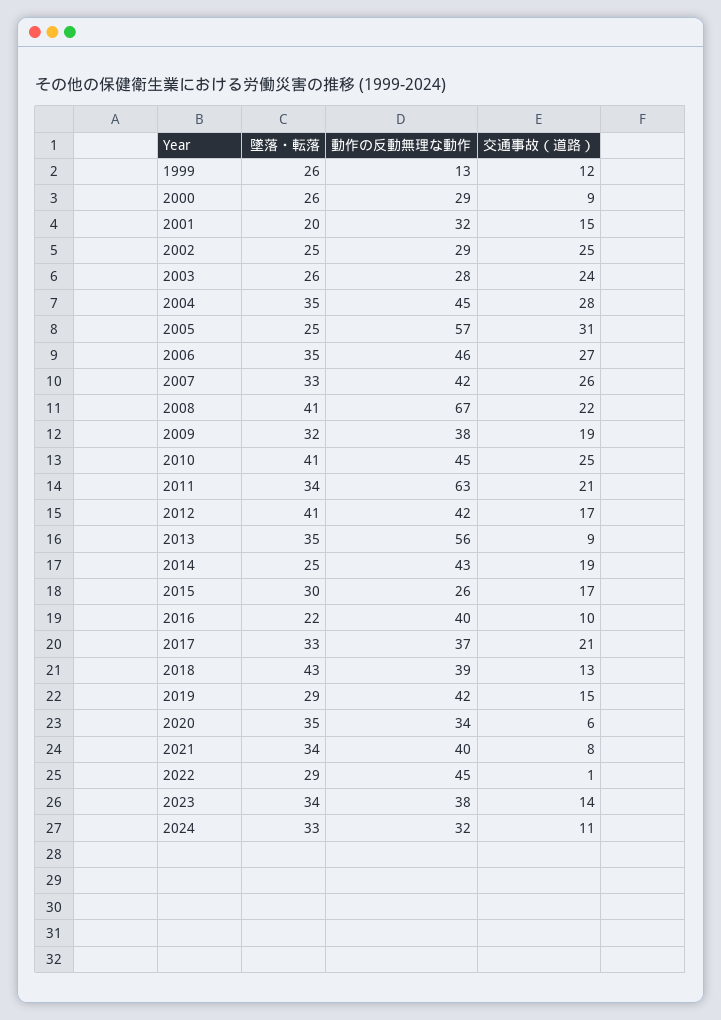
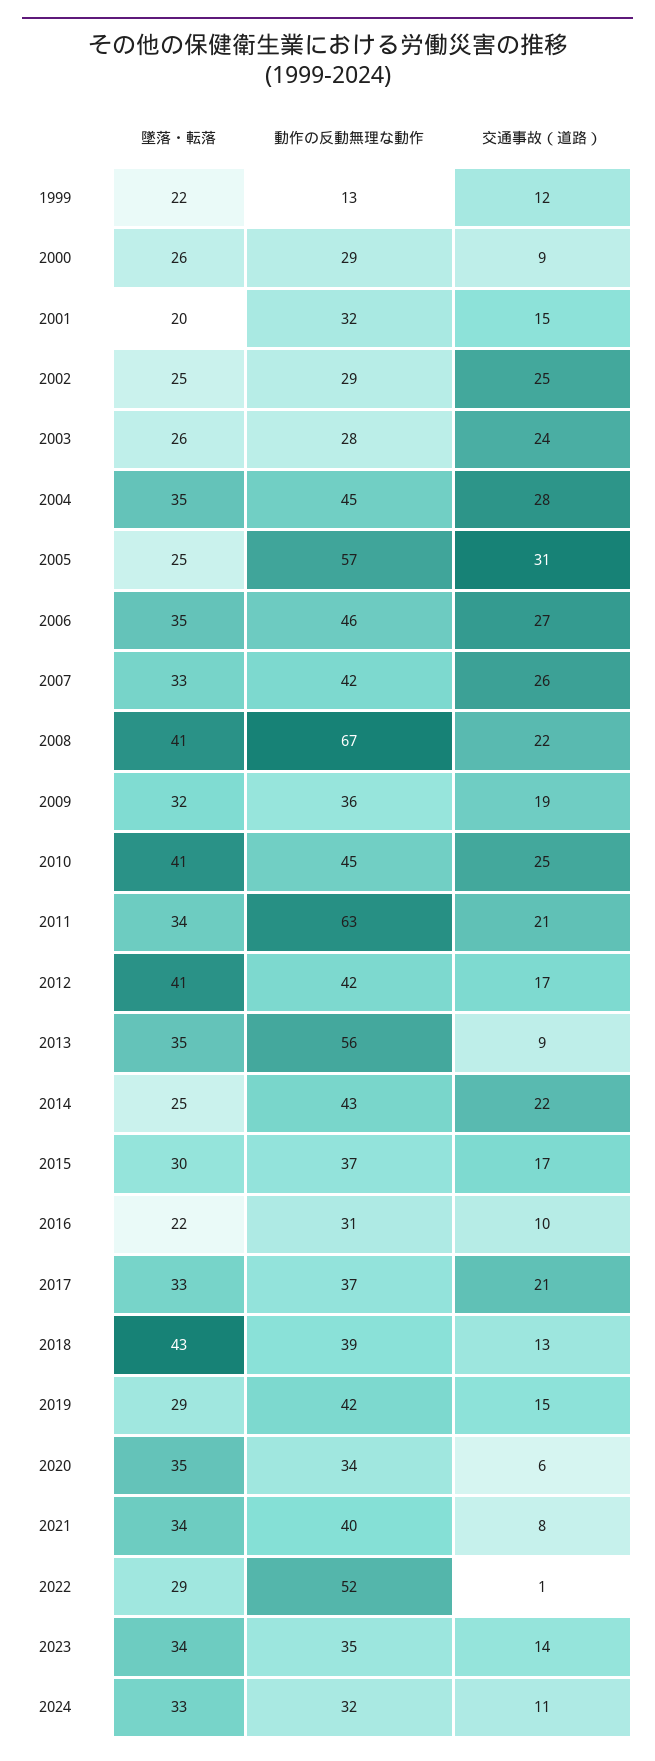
  {
    "墜落・転落": {
-     "1999": 26,
+     "1999": 22,
      "2000": 26,
      "2001": 20,
      "2002": 25,
      "2003": 26,
      "2004": 35,
      "2005": 25,
      "2006": 35,
      "2007": 33,
      "2008": 41,
      "2009": 32,
      "2010": 41,
      "2011": 34,
      "2012": 41,
      "2013": 35,
      "2014": 25,
      "2015": 30,
      "2016": 22,
      "2017": 33,
      "2018": 43,
      "2019": 29,
      "2020": 35,
      "2021": 34,
      "2022": 29,
      "2023": 34,
      "2024": 33
    },
    "動作の反動無理な動作": {
      "1999": 13,
      "2000": 29,
      "2001": 32,
      "2002": 29,
      "2003": 28,
      "2004": 45,
      "2005": 57,
      "2006": 46,
      "2007": 42,
      "2008": 67,
-     "2009": 38,
+     "2009": 36,
      "2010": 45,
      "2011": 63,
      "2012": 42,
      "2013": 56,
      "2014": 43,
-     "2015": 26,
+     "2015": 37,
-     "2016": 40,
+     "2016": 31,
      "2017": 37,
      "2018": 39,
      "2019": 42,
      "2020": 34,
      "2021": 40,
-     "2022": 45,
+     "2022": 52,
-     "2023": 38,
+     "2023": 35,
      "2024": 32
    },
    "交通事故（道路）": {
      "1999": 12,
      "2000": 9,
      "2001": 15,
      "2002": 25,
      "2003": 24,
      "2004": 28,
      "2005": 31,
      "2006": 27,
      "2007": 26,
      "2008": 22,
      "2009": 19,
      "2010": 25,
      "2011": 21,
      "2012": 17,
      "2013": 9,
-     "2014": 19,
+     "2014": 22,
      "2015": 17,
      "2016": 10,
      "2017": 21,
      "2018": 13,
      "2019": 15,
      "2020": 6,
      "2021": 8,
      "2022": 1,
      "2023": 14,
      "2024": 11
    }
  }

